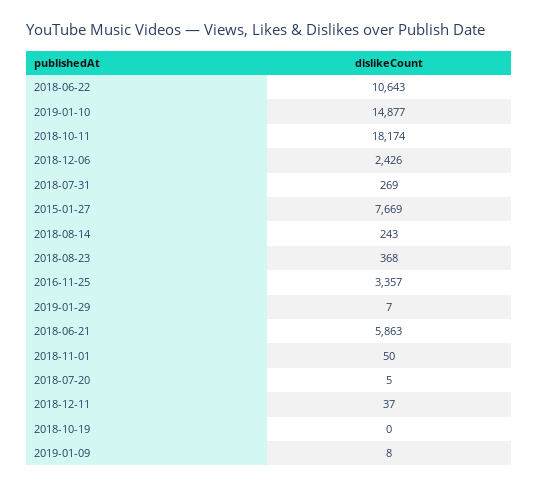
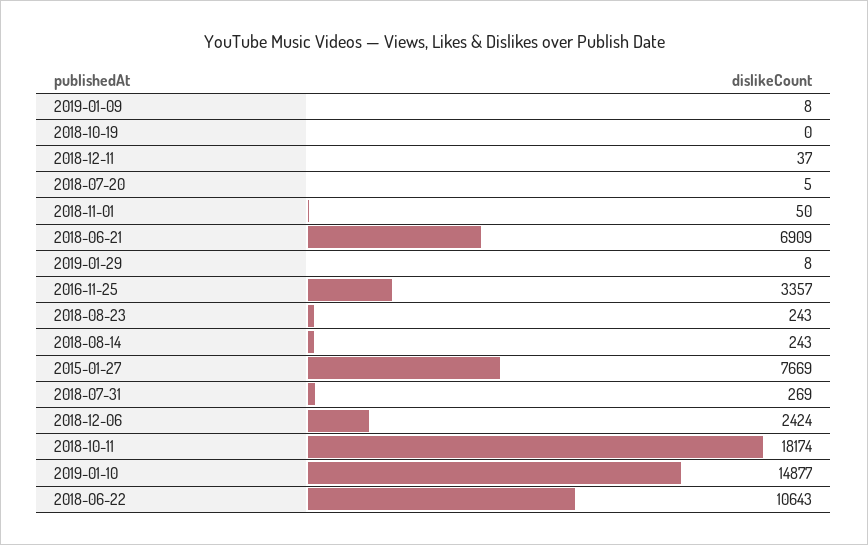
  {
    "2018-06-22": 10643,
    "2019-01-10": 14877,
    "2018-10-11": 18174,
-   "2018-12-06": 2426,
+   "2018-12-06": 2424,
    "2018-07-31": 269,
    "2015-01-27": 7669,
    "2018-08-14": 243,
-   "2018-08-23": 368,
+   "2018-08-23": 243,
    "2016-11-25": 3357,
-   "2019-01-29": 7,
+   "2019-01-29": 8,
-   "2018-06-21": 5863,
+   "2018-06-21": 6909,
    "2018-11-01": 50,
    "2018-07-20": 5,
    "2018-12-11": 37,
    "2018-10-19": 0,
    "2019-01-09": 8
  }

